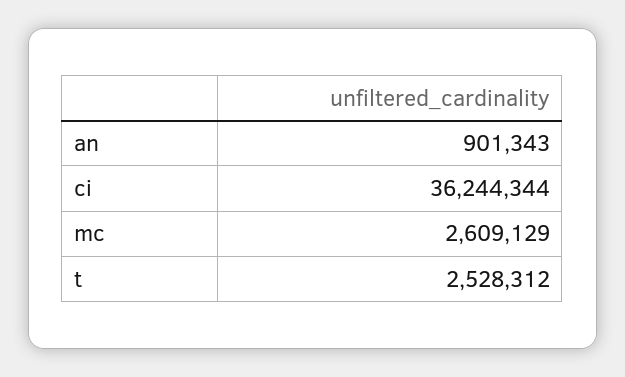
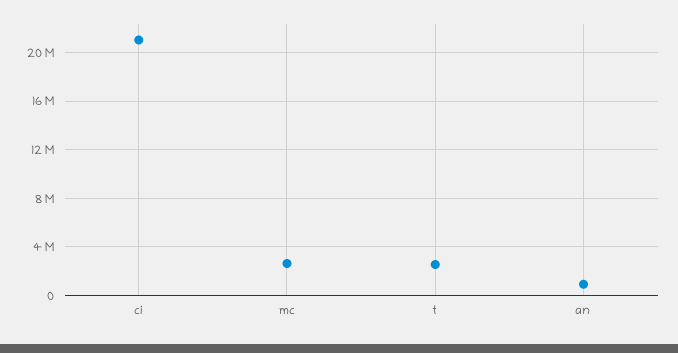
  {
    "an": 901343,
-   "ci": 36244344,
+   "ci": 21000000,
    "mc": 2609129,
    "t": 2528312
  }

